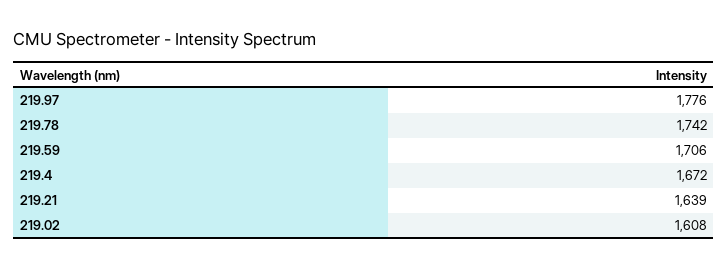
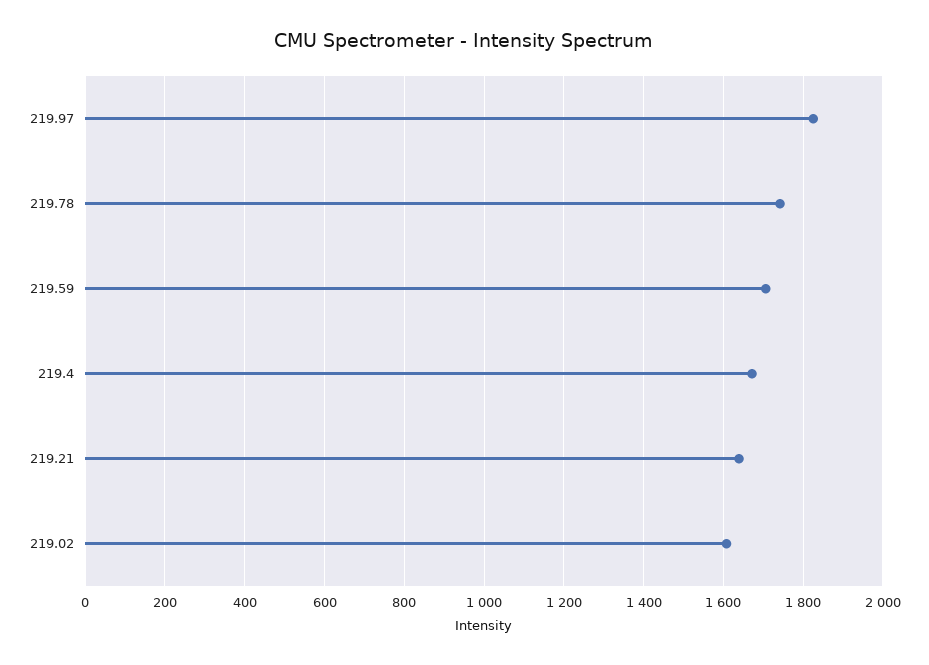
  {
-   "219.97": 1776,
+   "219.97": 1820,
    "219.78": 1742,
    "219.59": 1706,
    "219.4": 1672,
    "219.21": 1639,
    "219.02": 1608
  }

